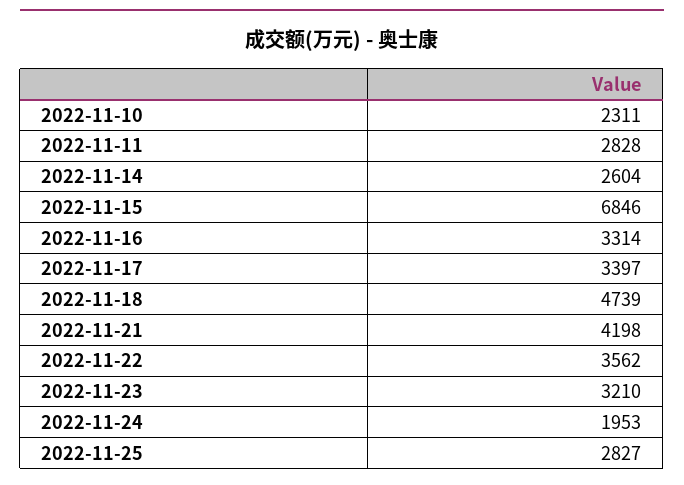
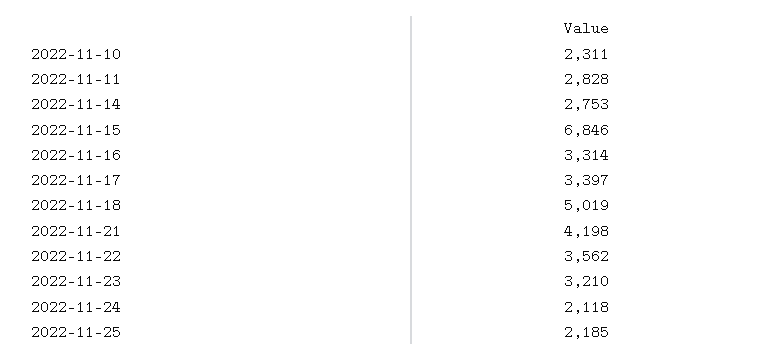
  {
    "2022-11-10": 2311,
    "2022-11-11": 2828,
-   "2022-11-14": 2604,
+   "2022-11-14": 2753,
    "2022-11-15": 6846,
    "2022-11-16": 3314,
    "2022-11-17": 3397,
-   "2022-11-18": 4739,
+   "2022-11-18": 5019,
    "2022-11-21": 4198,
    "2022-11-22": 3562,
    "2022-11-23": 3210,
-   "2022-11-24": 1953,
+   "2022-11-24": 2118,
-   "2022-11-25": 2827
+   "2022-11-25": 2185
  }

